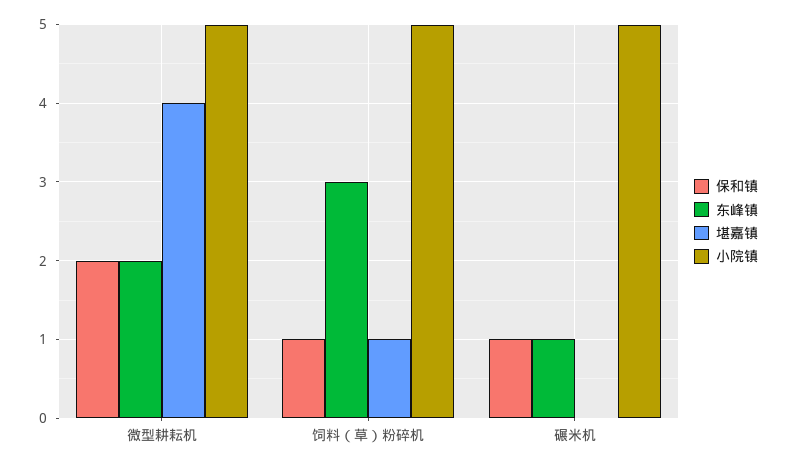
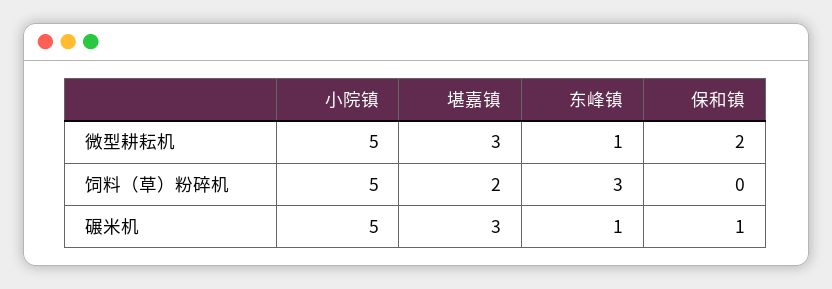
  {
    "保和镇": {
      "微型耕耘机": 2,
-     "饲料（草）粉碎机": 1,
+     "饲料（草）粉碎机": 0,
      "碾米机": 1
    },
    "东峰镇": {
-     "微型耕耘机": 2,
+     "微型耕耘机": 1,
      "饲料（草）粉碎机": 3,
      "碾米机": 1
    },
    "堪嘉镇": {
-     "微型耕耘机": 4,
+     "微型耕耘机": 3,
-     "饲料（草）粉碎机": 1,
+     "饲料（草）粉碎机": 2,
-     "碾米机": 0
+     "碾米机": 3
    },
    "小院镇": {
      "微型耕耘机": 5,
      "饲料（草）粉碎机": 5,
      "碾米机": 5
    }
  }

